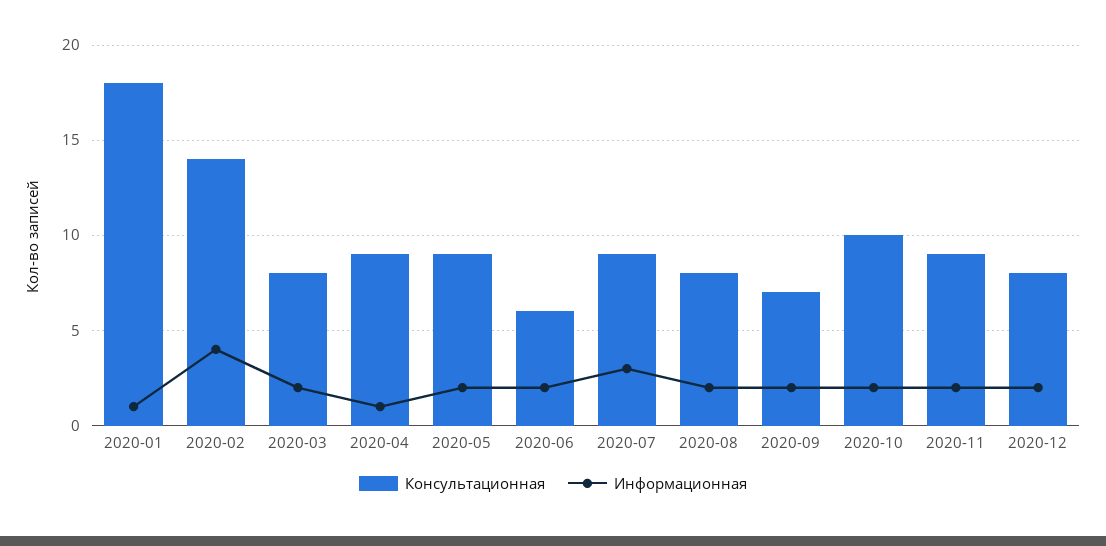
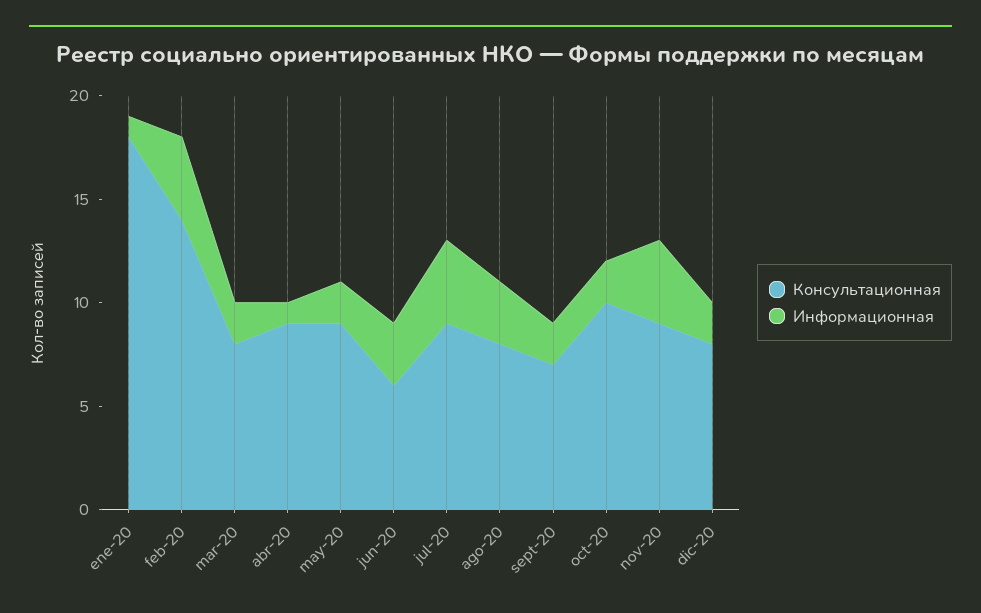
  {
    "Консультационная": {
      "2020-01": 18,
      "2020-02": 14,
      "2020-03": 8,
      "2020-04": 9,
      "2020-05": 9,
      "2020-06": 6,
      "2020-07": 9,
      "2020-08": 8,
      "2020-09": 7,
      "2020-10": 10,
      "2020-11": 9,
      "2020-12": 8
    },
    "Информационная": {
      "2020-01": 1,
      "2020-02": 4,
      "2020-03": 2,
      "2020-04": 1,
      "2020-05": 2,
-     "2020-06": 2,
+     "2020-06": 3,
-     "2020-07": 3,
+     "2020-07": 4,
-     "2020-08": 2,
+     "2020-08": 3,
      "2020-09": 2,
      "2020-10": 2,
-     "2020-11": 2,
+     "2020-11": 4,
      "2020-12": 2
    }
  }

